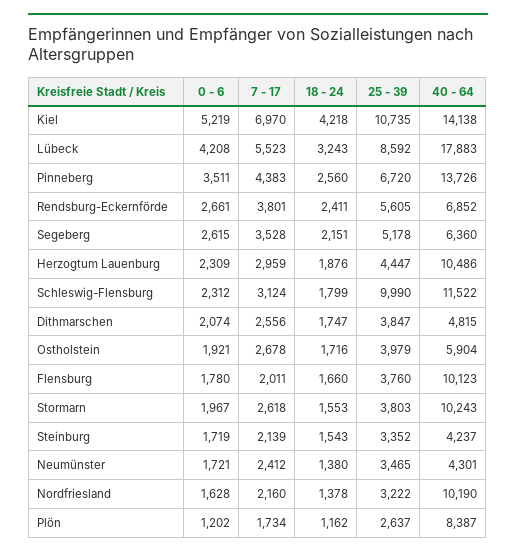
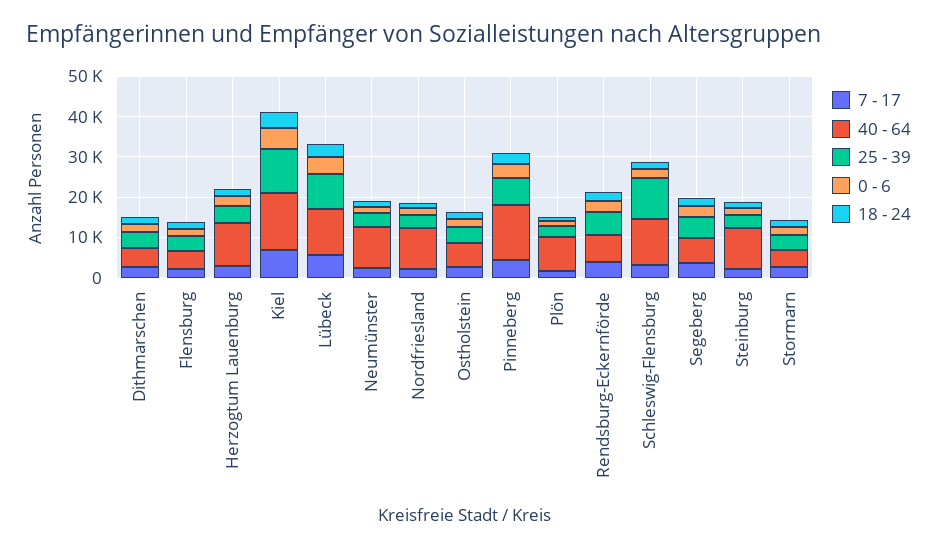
  {
    "0 - 6": {
      "Kiel": 5219,
      "Lübeck": 4208,
      "Pinneberg": 3511,
      "Rendsburg-Eckernförde": 2661,
      "Segeberg": 2615,
      "Herzogtum Lauenburg": 2309,
      "Schleswig-Flensburg": 2312,
      "Dithmarschen": 2074,
      "Ostholstein": 1921,
      "Flensburg": 1780,
      "Stormarn": 1967,
      "Steinburg": 1719,
      "Neumünster": 1721,
      "Nordfriesland": 1628,
      "Plön": 1202
    },
    "7 - 17": {
      "Kiel": 6970,
      "Lübeck": 5523,
      "Pinneberg": 4383,
      "Rendsburg-Eckernförde": 3801,
      "Segeberg": 3528,
      "Herzogtum Lauenburg": 2959,
      "Schleswig-Flensburg": 3124,
      "Dithmarschen": 2556,
      "Ostholstein": 2678,
      "Flensburg": 2011,
      "Stormarn": 2618,
      "Steinburg": 2139,
      "Neumünster": 2412,
      "Nordfriesland": 2160,
      "Plön": 1734
    },
    "18 - 24": {
      "Kiel": 4218,
      "Lübeck": 3243,
      "Pinneberg": 2560,
      "Rendsburg-Eckernförde": 2411,
      "Segeberg": 2151,
      "Herzogtum Lauenburg": 1876,
      "Schleswig-Flensburg": 1799,
      "Dithmarschen": 1747,
      "Ostholstein": 1716,
      "Flensburg": 1660,
      "Stormarn": 1553,
      "Steinburg": 1543,
      "Neumünster": 1380,
      "Nordfriesland": 1378,
      "Plön": 1162
    },
    "25 - 39": {
      "Kiel": 10735,
      "Lübeck": 8592,
      "Pinneberg": 6720,
      "Rendsburg-Eckernförde": 5605,
      "Segeberg": 5178,
      "Herzogtum Lauenburg": 4447,
      "Schleswig-Flensburg": 9990,
      "Dithmarschen": 3847,
      "Ostholstein": 3979,
      "Flensburg": 3760,
      "Stormarn": 3803,
      "Steinburg": 3352,
      "Neumünster": 3465,
      "Nordfriesland": 3222,
      "Plön": 2637
    },
    "40 - 64": {
      "Kiel": 14138,
-     "Lübeck": 17883,
+     "Lübeck": 12000,
      "Pinneberg": 13726,
      "Rendsburg-Eckernförde": 6852,
      "Segeberg": 6360,
      "Herzogtum Lauenburg": 10486,
      "Schleswig-Flensburg": 11522,
      "Dithmarschen": 4815,
      "Ostholstein": 5904,
-     "Flensburg": 10123,
+     "Flensburg": 4000,
-     "Stormarn": 10243,
+     "Stormarn": 4000,
-     "Steinburg": 4237,
+     "Steinburg": 10000,
-     "Neumünster": 4301,
+     "Neumünster": 10000,
      "Nordfriesland": 10190,
      "Plön": 8387
    }
  }

